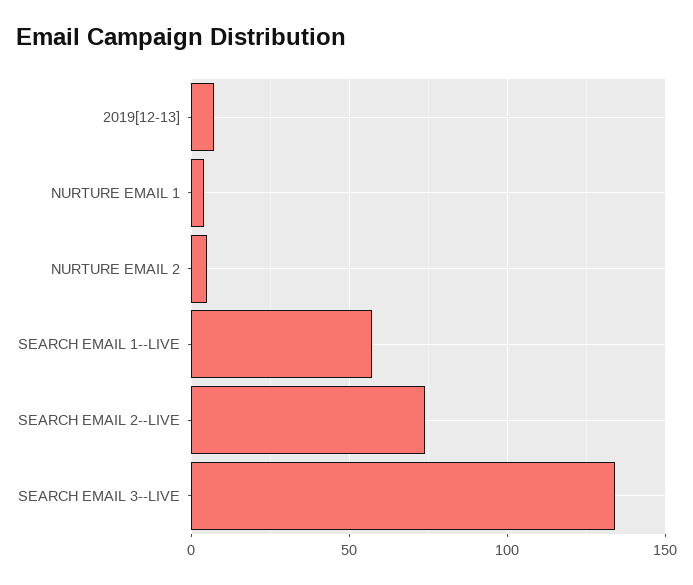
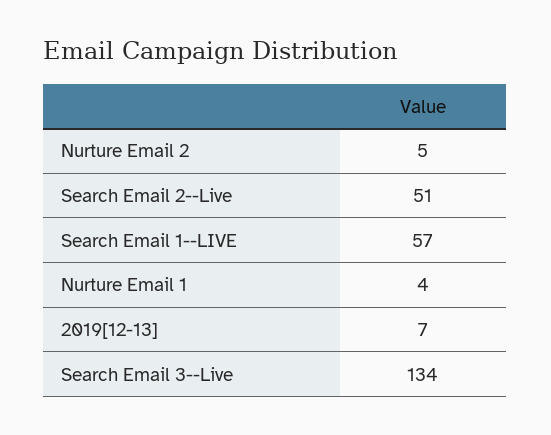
  {
    "2019[12-13]": 7,
    "NURTURE EMAIL 1": 4,
    "NURTURE EMAIL 2": 5,
    "SEARCH EMAIL 1--LIVE": 57,
-   "SEARCH EMAIL 2--LIVE": 75,
+   "SEARCH EMAIL 2--LIVE": 51,
    "SEARCH EMAIL 3--LIVE": 134
  }

